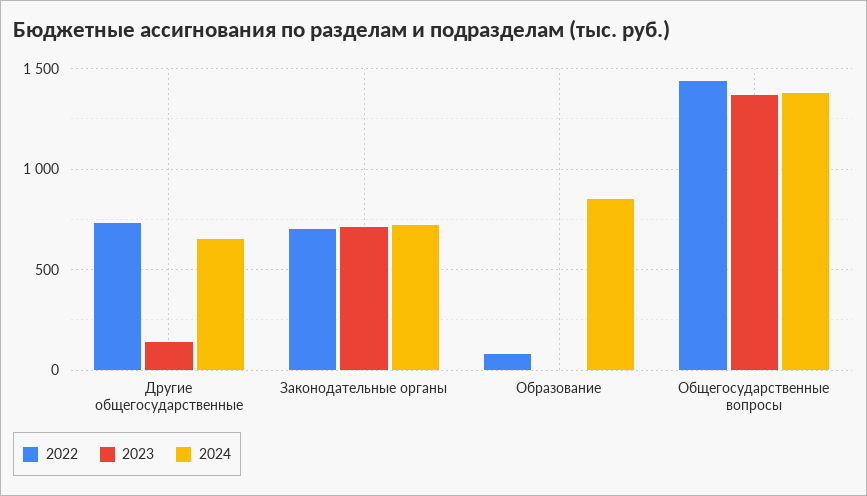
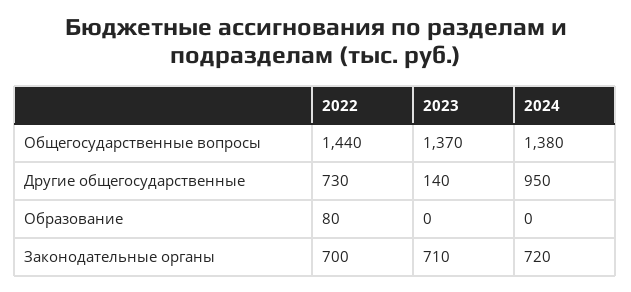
  {
    "2022": {
      "Другие общегосударственные": 730,
      "Законодательные органы": 700,
      "Образование": 80,
      "Общегосударственные вопросы": 1440
    },
    "2023": {
      "Другие общегосударственные": 140,
      "Законодательные органы": 710,
      "Образование": 0,
      "Общегосударственные вопросы": 1370
    },
    "2024": {
-     "Другие общегосударственные": 650,
+     "Другие общегосударственные": 950,
      "Законодательные органы": 720,
-     "Образование": 850,
+     "Образование": 0,
      "Общегосударственные вопросы": 1380
    }
  }

